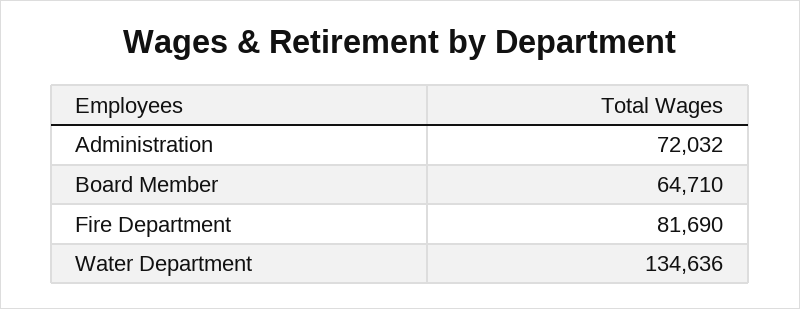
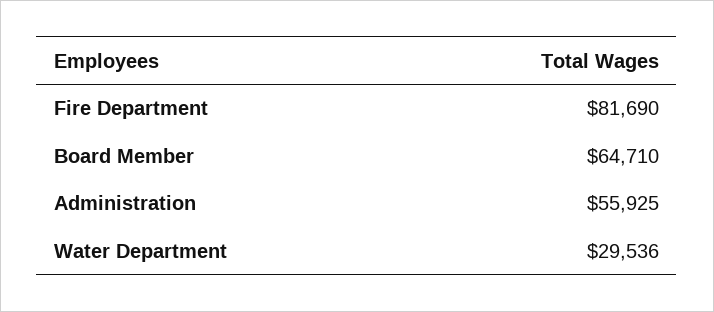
  {
-   "Administration": 72032,
+   "Administration": 55925,
    "Board Member": 64710,
    "Fire Department": 81690,
-   "Water Department": 134636
+   "Water Department": 29536
  }

